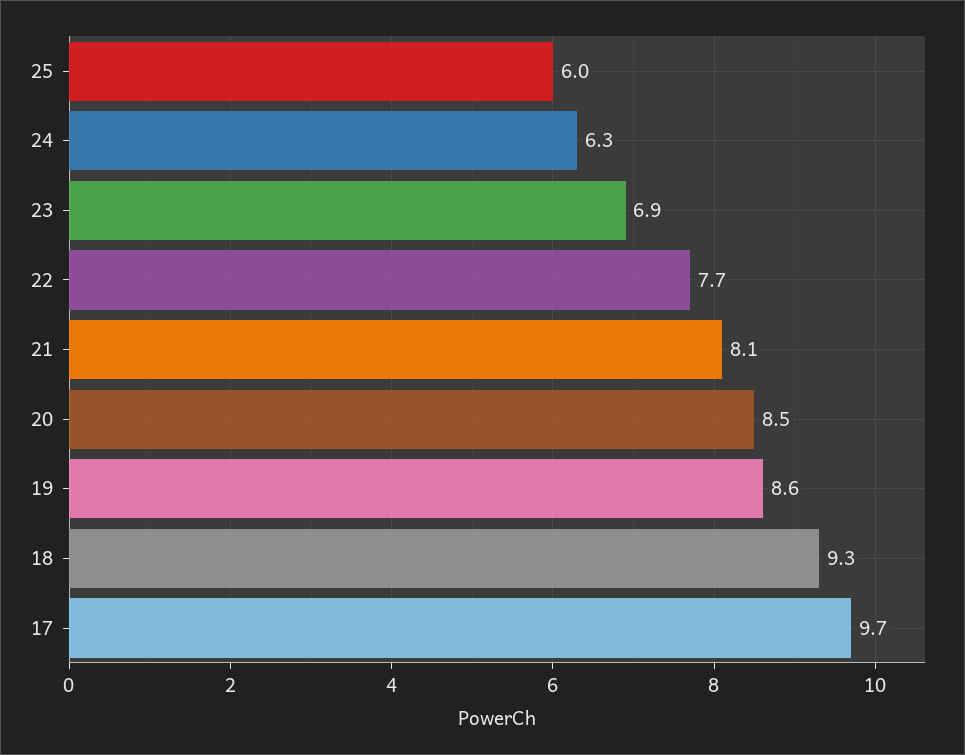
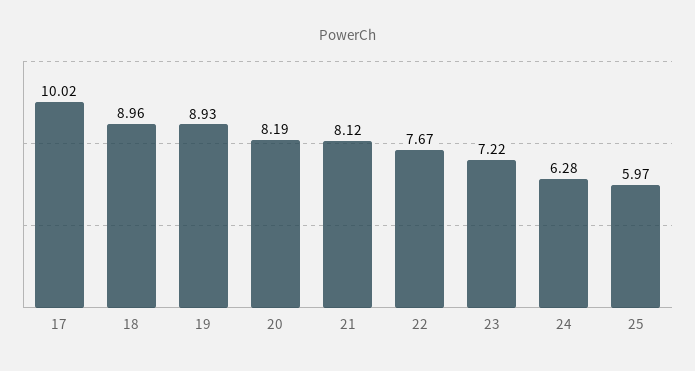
  {
    "25": 5.97,
    "24": 6.28,
-   "23": 6.9,
+   "23": 7.22,
    "22": 7.67,
    "21": 8.12,
-   "20": 8.5,
+   "20": 8.19,
-   "19": 8.6,
+   "19": 8.93,
-   "18": 9.3,
+   "18": 8.96,
-   "17": 9.7
+   "17": 10.02
  }

